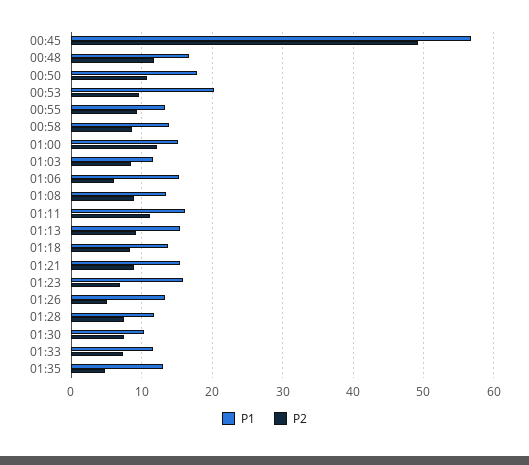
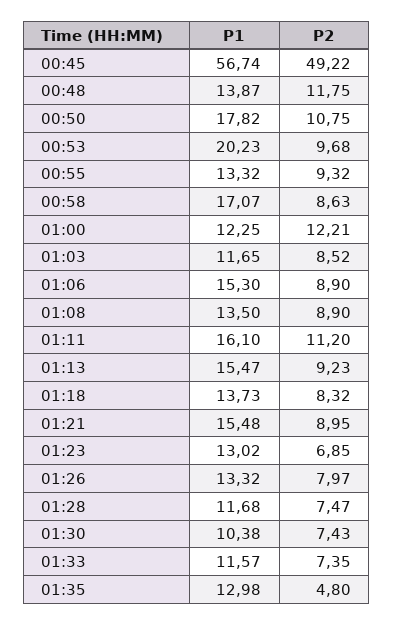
  {
    "P1": {
      "00:45": 56.74,
-     "00:48": 17,
+     "00:48": 13.87,
      "00:50": 17.82,
      "00:53": 20.23,
      "00:55": 13.32,
-     "00:58": 14,
+     "00:58": 17.07,
-     "01:00": 15,
+     "01:00": 12.25,
      "01:03": 11.65,
      "01:06": 15.3,
      "01:08": 13.5,
      "01:11": 16.1,
      "01:13": 15.47,
      "01:18": 13.73,
      "01:21": 15.48,
-     "01:23": 16,
+     "01:23": 13.02,
      "01:26": 13.32,
      "01:28": 11.68,
      "01:30": 10.38,
      "01:33": 11.57,
      "01:35": 12.98
    },
    "P2": {
      "00:45": 49.22,
      "00:48": 11.75,
      "00:50": 10.75,
      "00:53": 9.68,
      "00:55": 9.32,
      "00:58": 8.63,
      "01:00": 12.21,
      "01:03": 8.52,
-     "01:06": 6,
+     "01:06": 8.9,
      "01:08": 8.9,
      "01:11": 11.2,
      "01:13": 9.23,
      "01:18": 8.32,
      "01:21": 8.95,
      "01:23": 6.85,
-     "01:26": 5,
+     "01:26": 7.97,
      "01:28": 7.47,
      "01:30": 7.43,
      "01:33": 7.35,
      "01:35": 4.8
    }
  }

